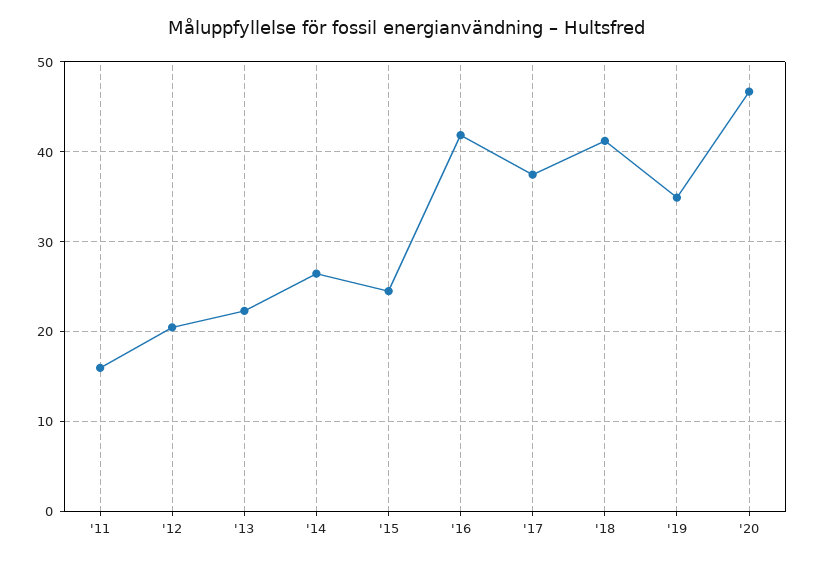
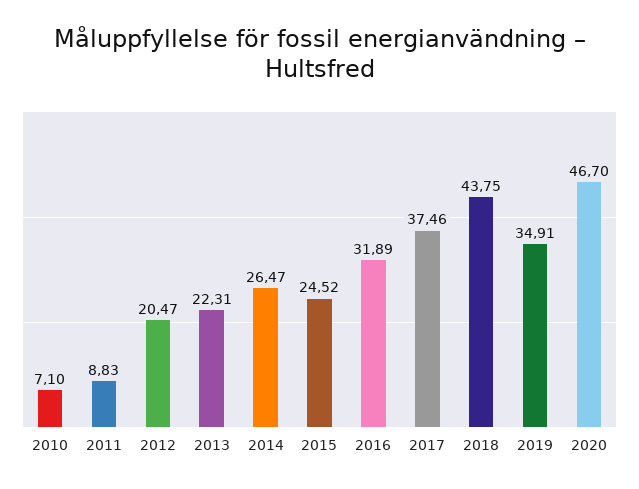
  {
-   "'11": 16,
+   "'11": 8.83,
    "'12": 20.47,
    "'13": 22.31,
    "'14": 26.47,
    "'15": 24.52,
-   "'16": 42,
+   "'16": 31.89,
    "'17": 37.46,
-   "'18": 41,
+   "'18": 43.75,
    "'19": 34.91,
-   "'20": 46.7
+   "'20": 46.7,
+   "2010": 7.1
  }

